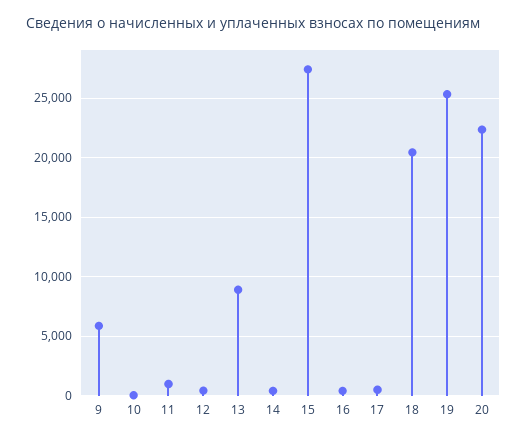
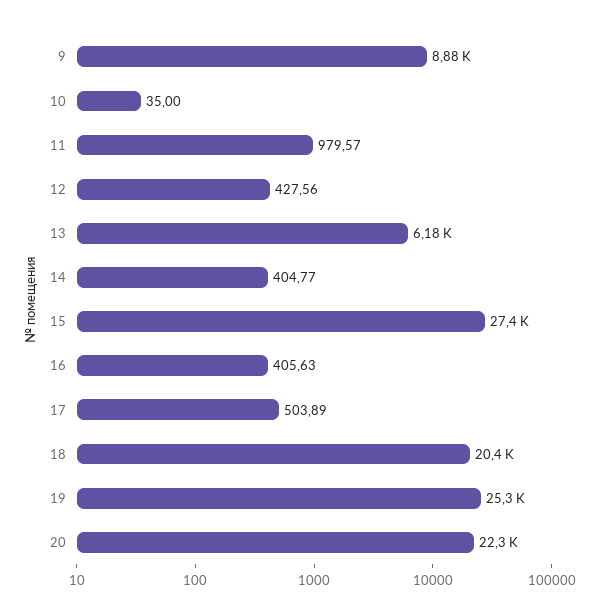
  {
-   "9": 6000,
+   "9": 8880,
    "10": 35,
    "11": 979.57,
    "12": 427.56,
-   "13": 9000,
+   "13": 6180,
    "14": 404.77,
    "15": 27400,
    "16": 405.63,
    "17": 503.89,
    "18": 20400,
    "19": 25300,
    "20": 22300
  }

